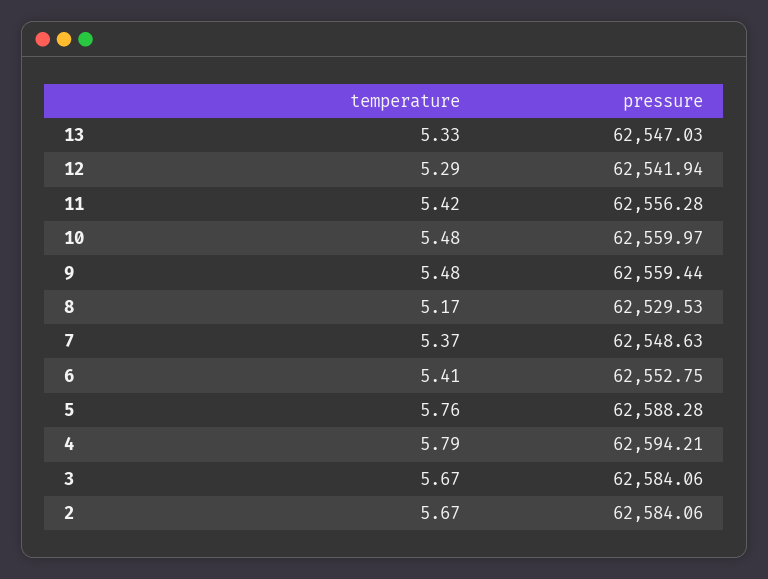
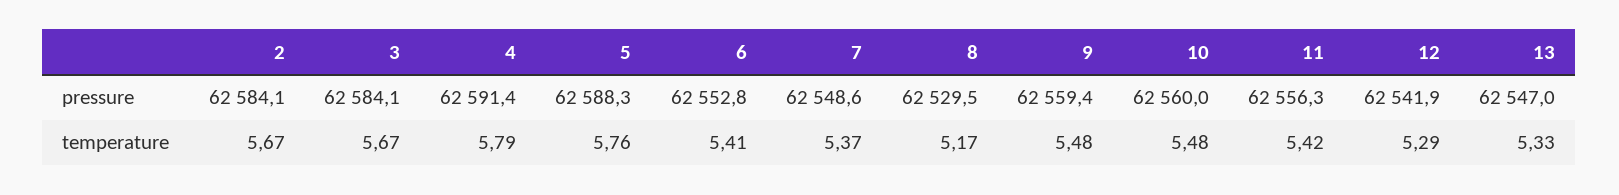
  {
    "temperature": {
      "13": 5.33,
      "12": 5.29,
      "11": 5.42,
      "10": 5.48,
      "9": 5.48,
      "8": 5.17,
      "7": 5.37,
      "6": 5.41,
      "5": 5.76,
      "4": 5.79,
      "3": 5.67,
      "2": 5.67
    },
    "pressure": {
      "13": 62547.03,
      "12": 62541.94,
      "11": 62556.28,
      "10": 62559.97,
      "9": 62559.44,
      "8": 62529.53,
      "7": 62548.63,
      "6": 62552.75,
      "5": 62588.28,
-     "4": 62594.21,
+     "4": 62591.4,
      "3": 62584.06,
      "2": 62584.06
    }
  }

